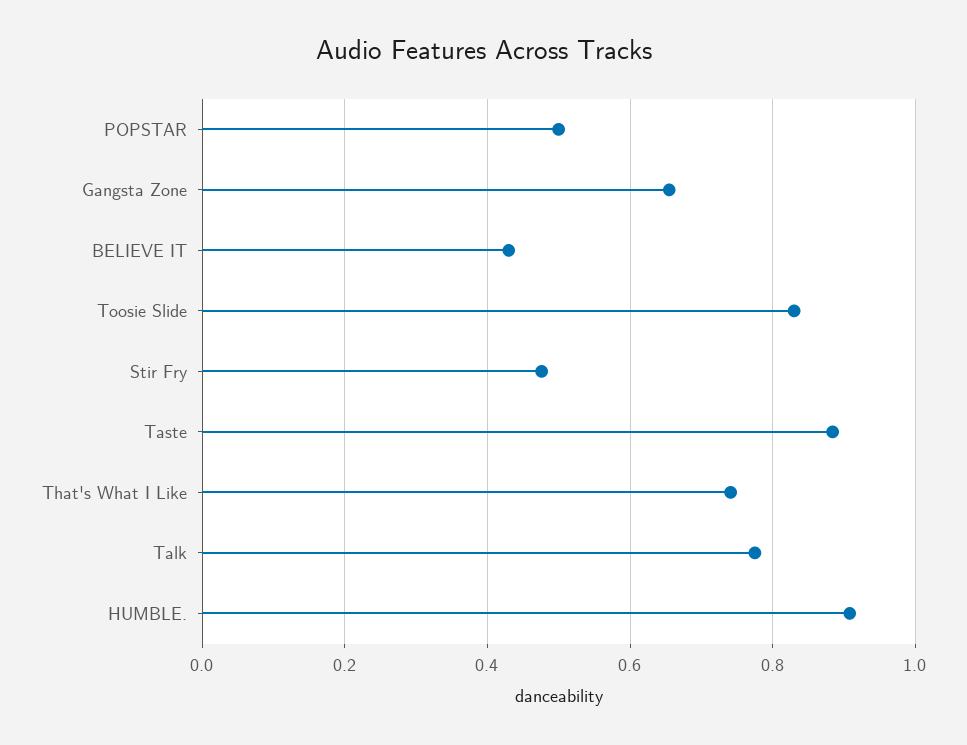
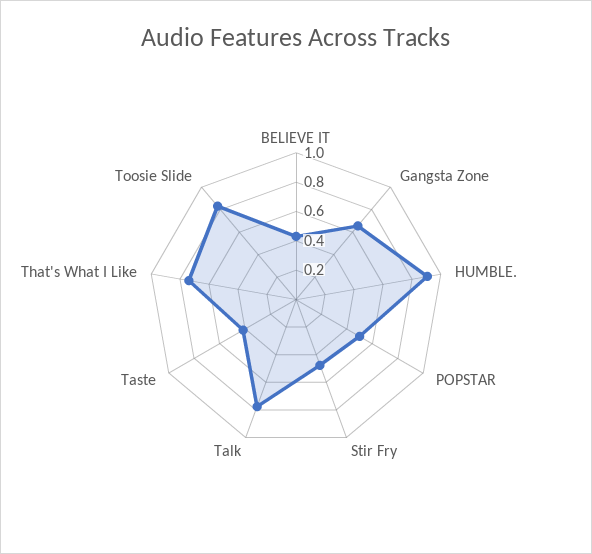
  {
    "POPSTAR": 0.5,
    "Gangsta Zone": 0.66,
    "BELIEVE IT": 0.44,
    "Toosie Slide": 0.84,
    "Stir Fry": 0.48,
-   "Taste": 0.88,
+   "Taste": 0.4,
    "That's What I Like": 0.74,
    "Talk": 0.78,
    "HUMBLE.": 0.9
  }

